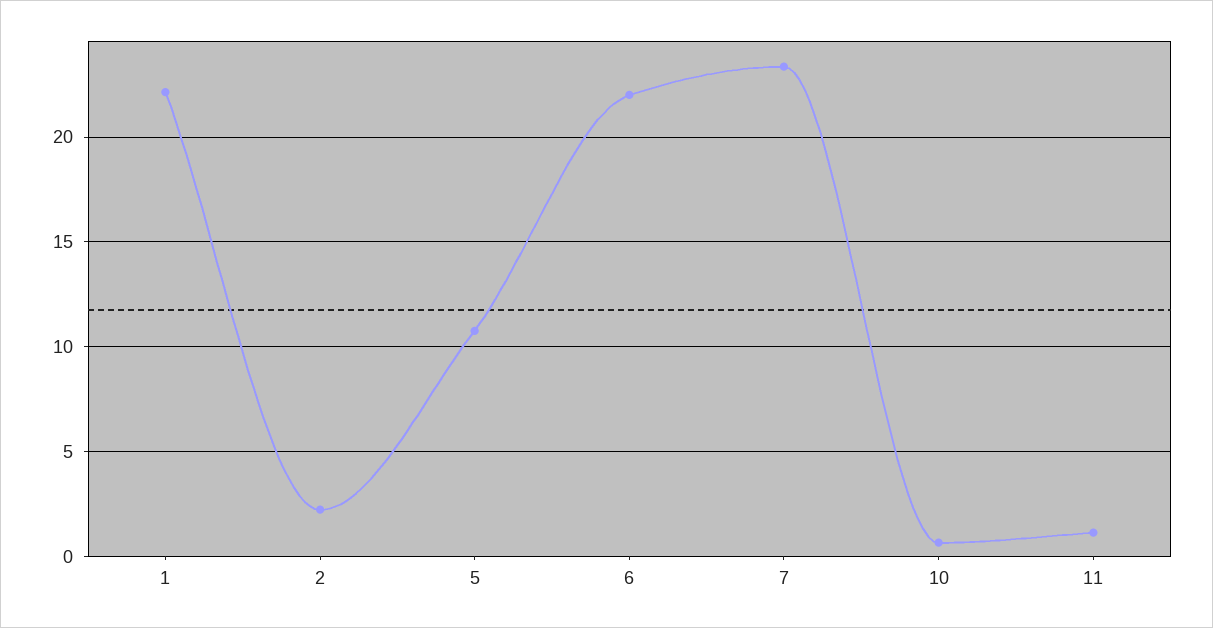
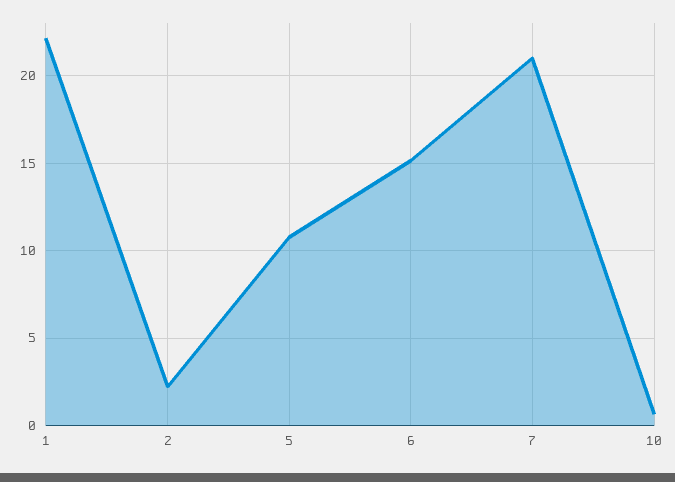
  {
    "1": 22,
    "2": 2,
    "5": 11,
-   "6": 22,
+   "6": 15,
-   "7": 23.5,
+   "7": 21,
-   "10": 0.5,
+   "10": 0.5
-   "11": 1
  }

